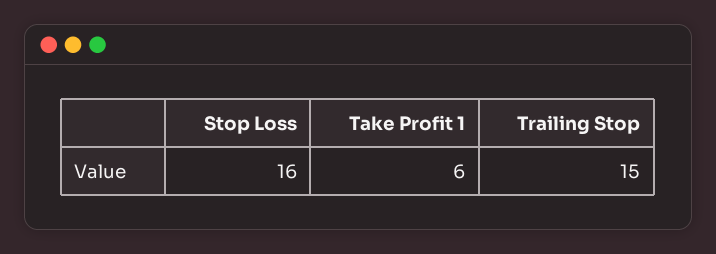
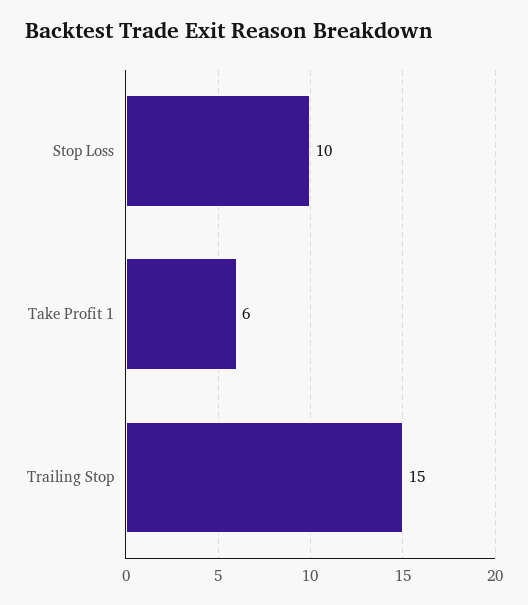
  {
-   "Stop Loss": 16,
+   "Stop Loss": 10,
    "Take Profit 1": 6,
    "Trailing Stop": 15
  }

